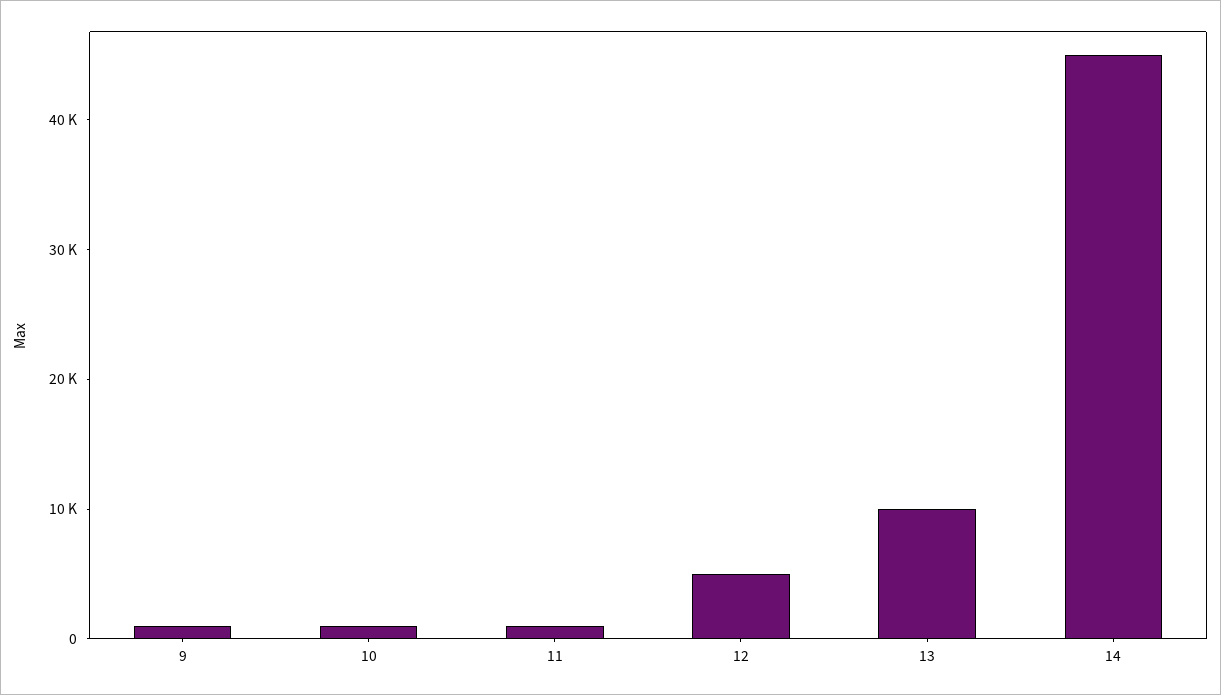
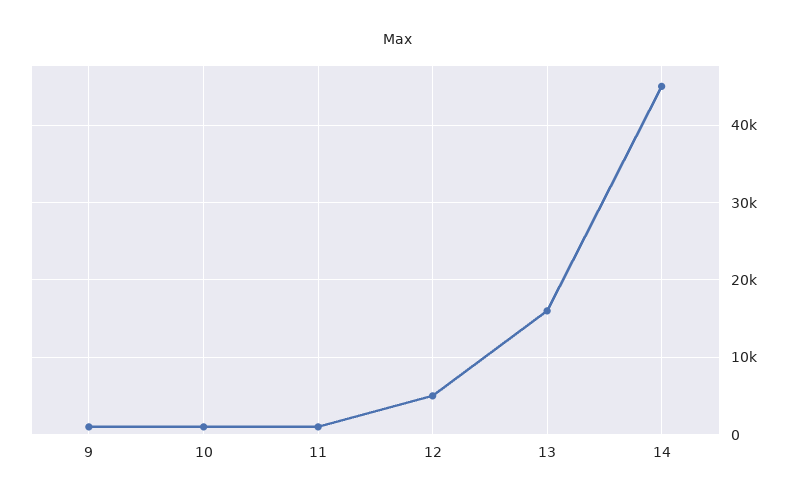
  {
    "9": 1000,
    "10": 1000,
    "11": 1000,
    "12": 5000,
-   "13": 10000,
+   "13": 16000,
    "14": 45000
  }

